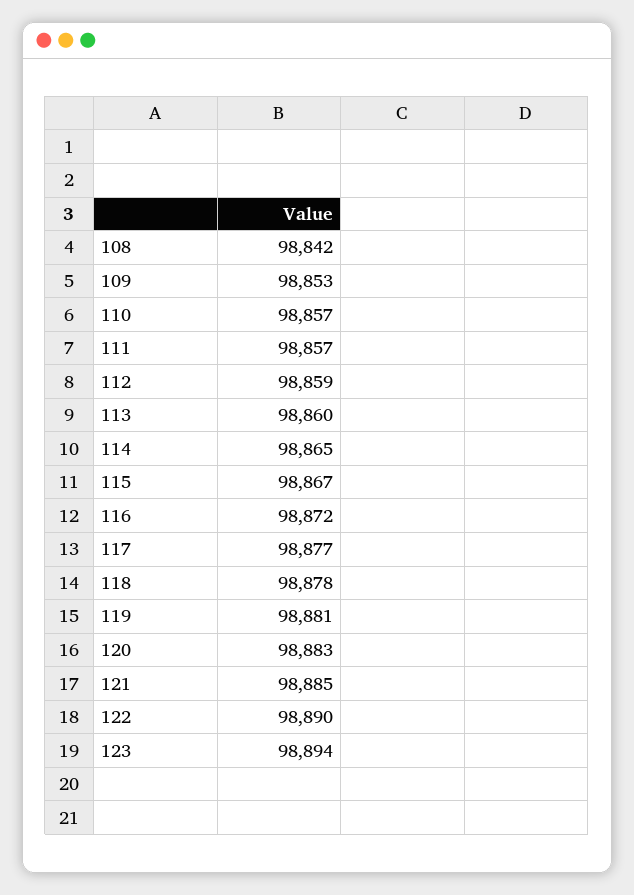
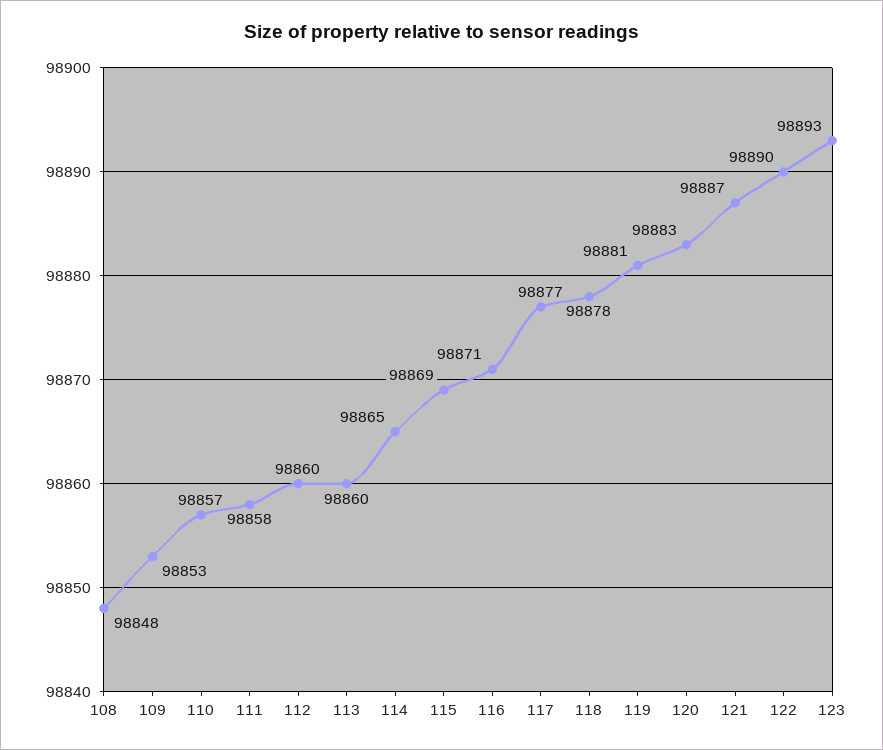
  {
-   "108": 98842,
+   "108": 98848,
    "109": 98853,
    "110": 98857,
-   "111": 98857,
+   "111": 98858,
-   "112": 98859,
+   "112": 98860,
    "113": 98860,
    "114": 98865,
-   "115": 98867,
+   "115": 98869,
-   "116": 98872,
+   "116": 98871,
    "117": 98877,
    "118": 98878,
    "119": 98881,
    "120": 98883,
-   "121": 98885,
+   "121": 98887,
    "122": 98890,
-   "123": 98894
+   "123": 98893
  }

